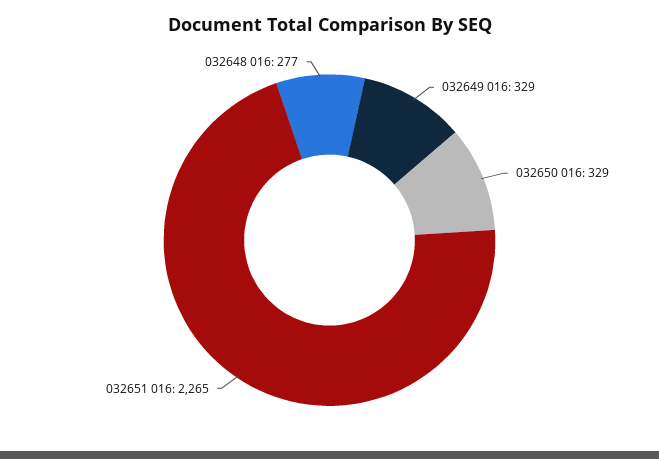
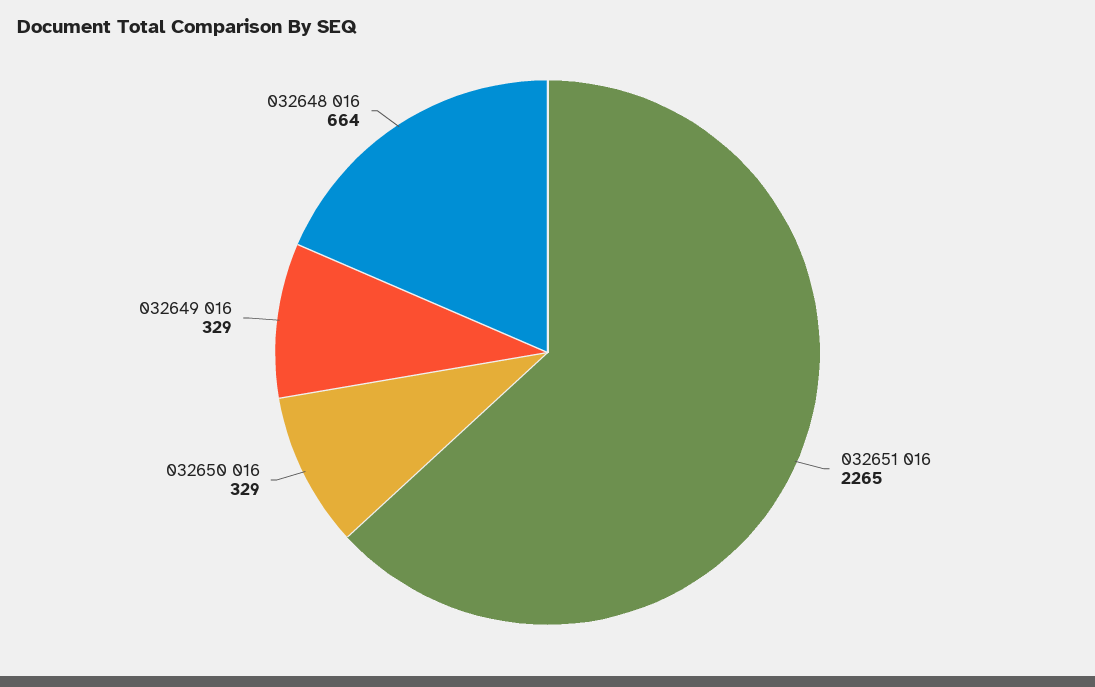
  {
    "032649 016": 329,
    "032650 016": 329,
    "032651 016": 2265,
-   "032648 016": 277
+   "032648 016": 664
  }

